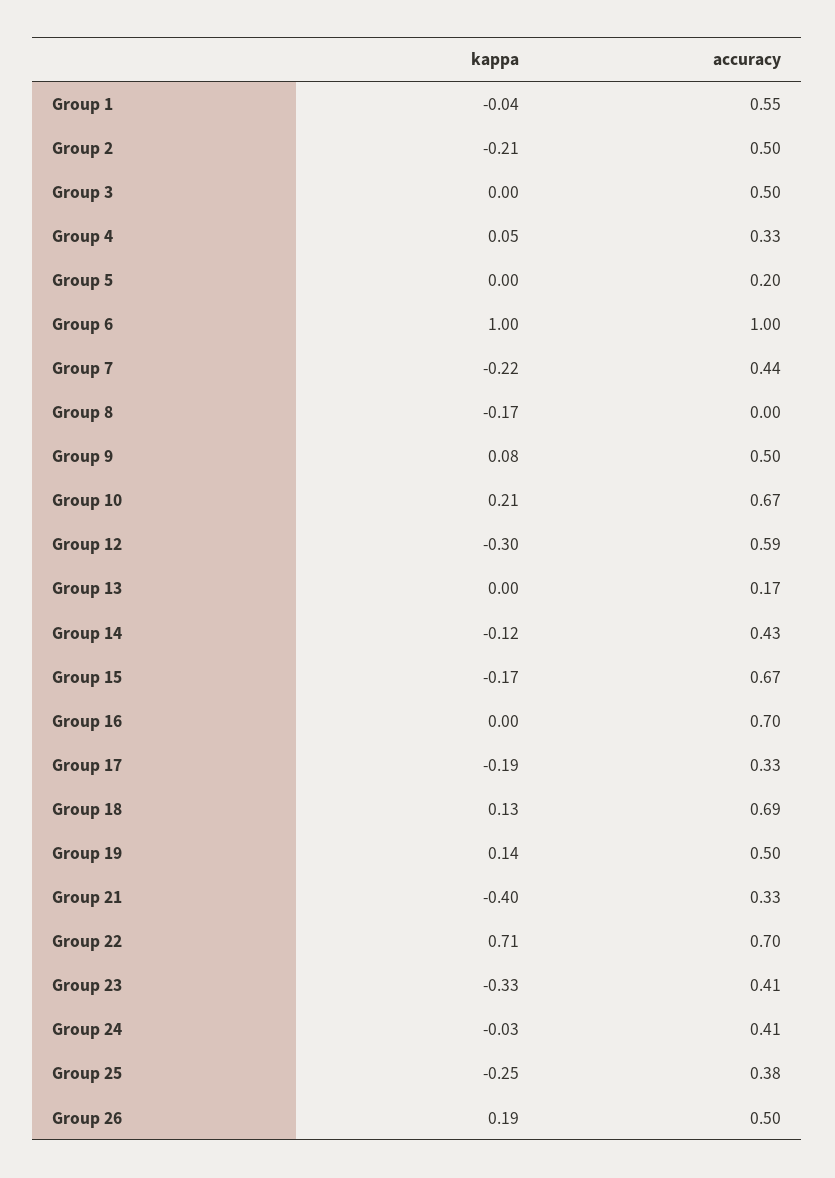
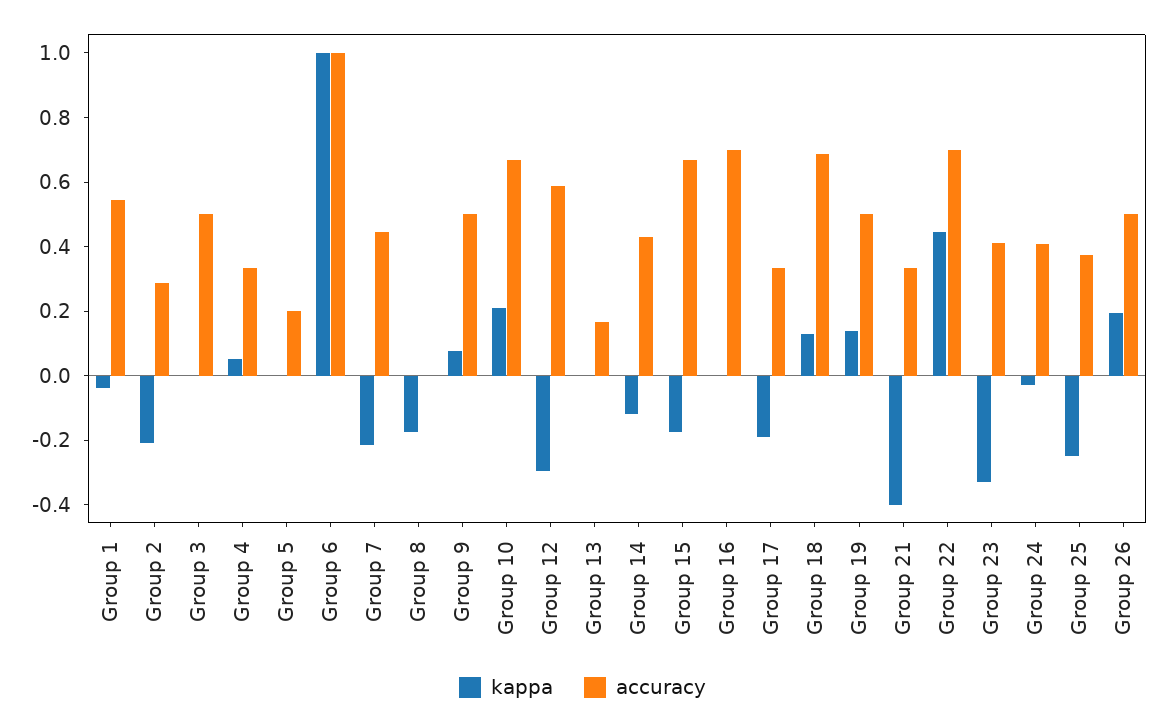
  {
    "kappa": {
      "Group 1": -0.04,
      "Group 2": -0.21,
      "Group 3": 0,
      "Group 4": 0.05,
      "Group 5": 0,
      "Group 6": 1,
      "Group 7": -0.22,
      "Group 8": -0.17,
      "Group 9": 0.08,
      "Group 10": 0.21,
      "Group 12": -0.3,
      "Group 13": 0,
      "Group 14": -0.12,
      "Group 15": -0.17,
      "Group 16": 0,
      "Group 17": -0.19,
      "Group 18": 0.13,
      "Group 19": 0.14,
      "Group 21": -0.4,
-     "Group 22": 0.71,
+     "Group 22": 0.45,
      "Group 23": -0.33,
      "Group 24": -0.03,
      "Group 25": -0.25,
      "Group 26": 0.19
    },
    "accuracy": {
      "Group 1": 0.55,
-     "Group 2": 0.5,
+     "Group 2": 0.3,
      "Group 3": 0.5,
      "Group 4": 0.33,
      "Group 5": 0.2,
      "Group 6": 1,
      "Group 7": 0.44,
      "Group 8": 0,
      "Group 9": 0.5,
      "Group 10": 0.67,
      "Group 12": 0.59,
      "Group 13": 0.17,
      "Group 14": 0.43,
      "Group 15": 0.67,
      "Group 16": 0.7,
      "Group 17": 0.33,
      "Group 18": 0.69,
      "Group 19": 0.5,
      "Group 21": 0.33,
      "Group 22": 0.7,
      "Group 23": 0.41,
      "Group 24": 0.41,
      "Group 25": 0.38,
      "Group 26": 0.5
    }
  }

